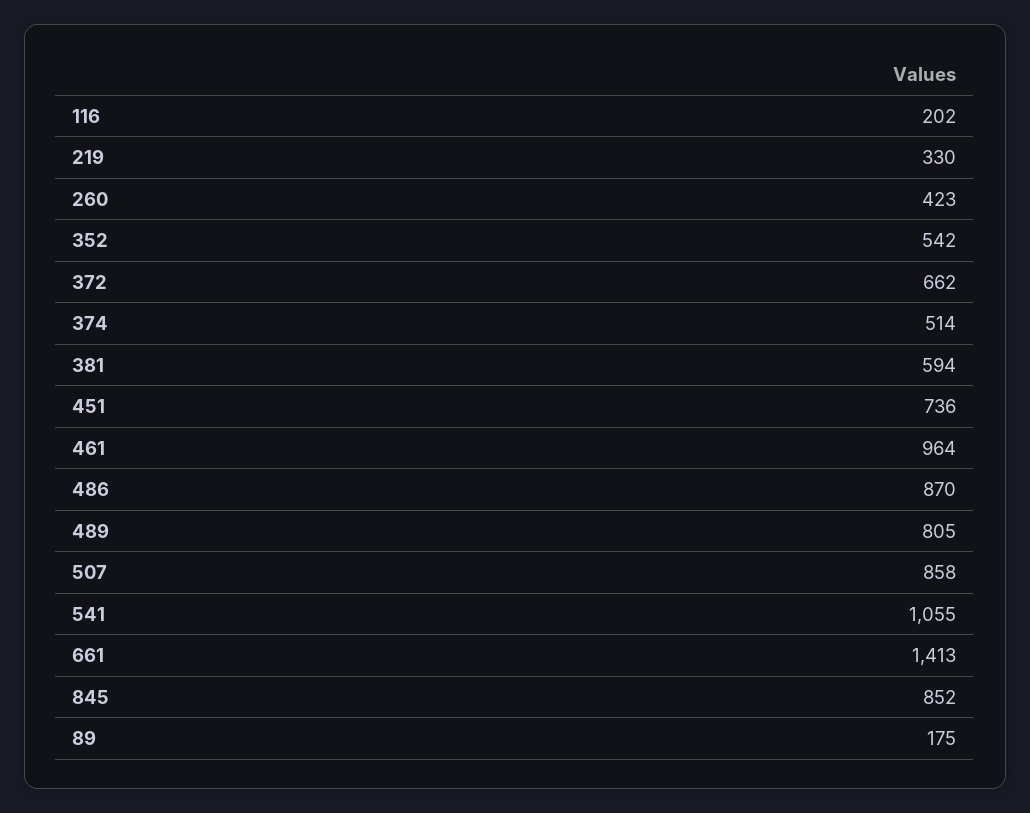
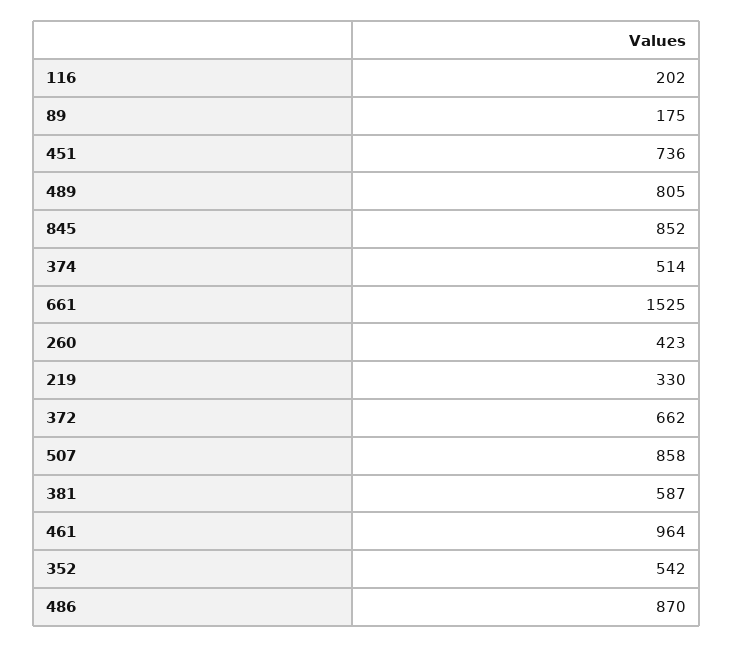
  {
    "116": 202,
    "219": 330,
    "260": 423,
    "352": 542,
    "372": 662,
    "374": 514,
-   "381": 594,
+   "381": 587,
    "451": 736,
    "461": 964,
    "486": 870,
    "489": 805,
    "507": 858,
-   "541": 1055,
-   "661": 1413,
+   "661": 1525,
    "845": 852,
    "89": 175
  }

